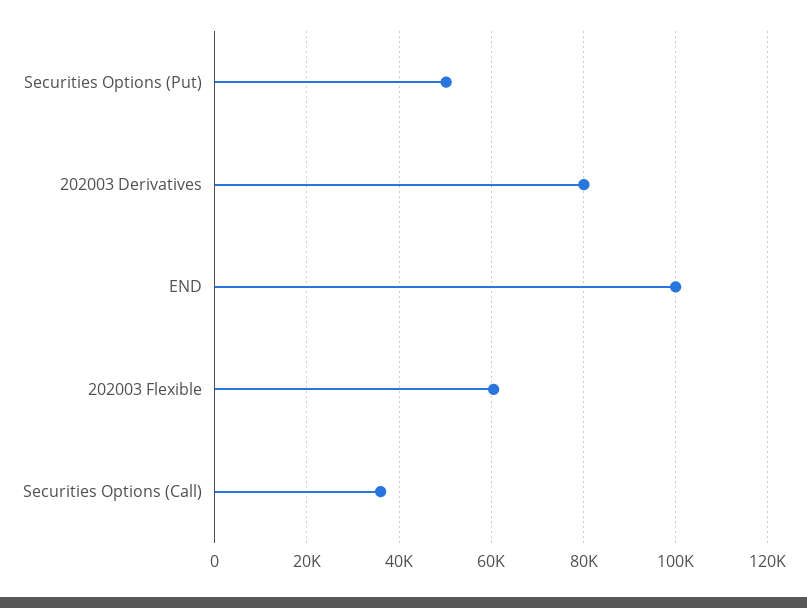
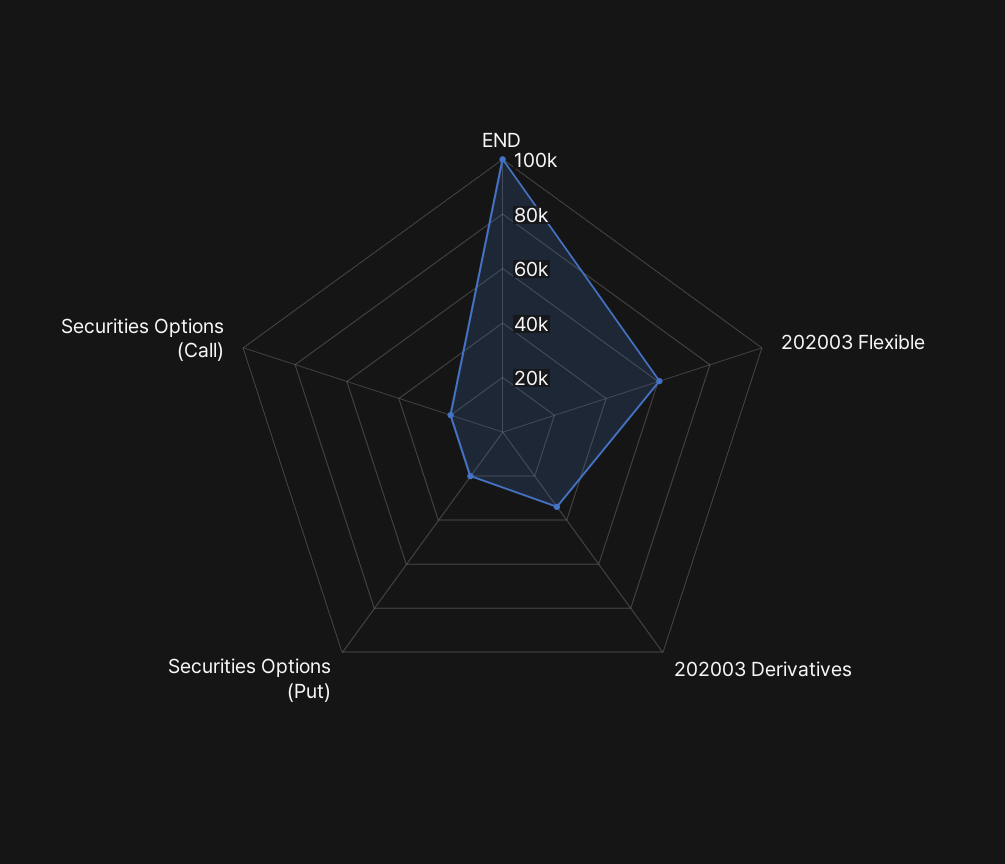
  {
-   "Securities Options (Put)": 50000,
+   "Securities Options (Put)": 20000,
-   "202003 Derivatives": 80000,
+   "202003 Derivatives": 35000,
    "END": 100000,
    "202003 Flexible": 60000,
-   "Securities Options (Call)": 36000
+   "Securities Options (Call)": 20000
  }

